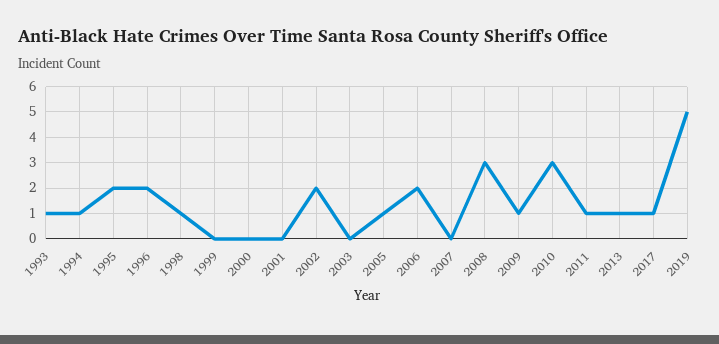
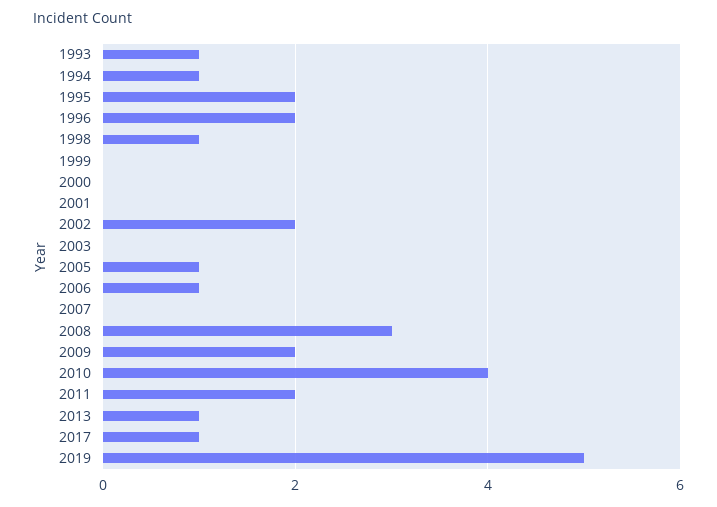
  {
    "1993": 1,
    "1994": 1,
    "1995": 2,
    "1996": 2,
    "1998": 1,
    "1999": 0,
    "2000": 0,
    "2001": 0,
    "2002": 2,
    "2003": 0,
    "2005": 1,
-   "2006": 2,
+   "2006": 1,
    "2007": 0,
    "2008": 3,
-   "2009": 1,
+   "2009": 2,
-   "2010": 3,
+   "2010": 4,
-   "2011": 1,
+   "2011": 2,
    "2013": 1,
    "2017": 1,
    "2019": 5
  }

